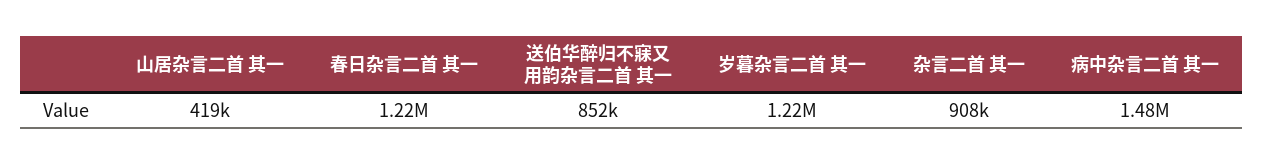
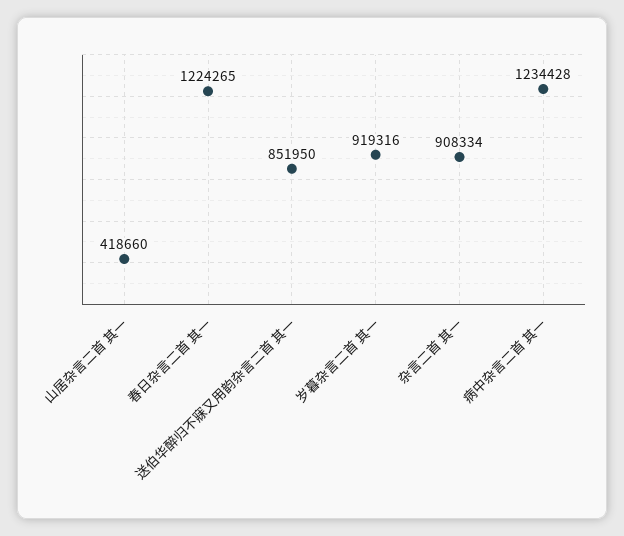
  {
    "山居杂言二首 其一": 418660,
    "春日杂言二首 其一": 1224265,
    "送伯华醉归不寐又用韵杂言二首 其一": 851950,
-   "岁暮杂言二首 其一": 1220000,
+   "岁暮杂言二首 其一": 919316,
    "杂言二首 其一": 908334,
-   "病中杂言二首 其一": 1480000
+   "病中杂言二首 其一": 1234428
  }

